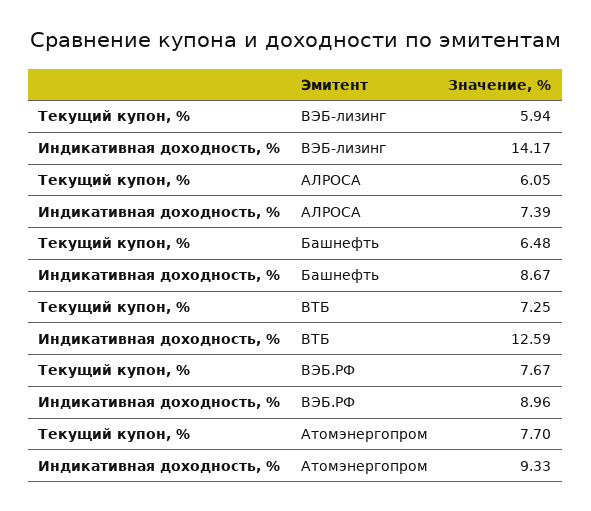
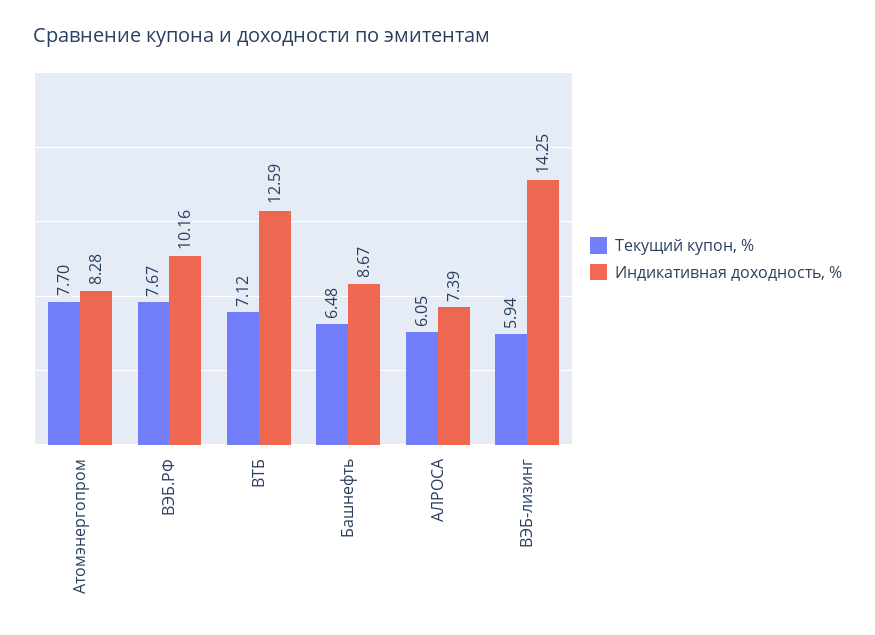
  {
    "Текущий купон, %": {
      "ВЭБ-лизинг": 5.94,
      "АЛРОСА": 6.05,
      "Башнефть": 6.48,
-     "ВТБ": 7.25,
+     "ВТБ": 7.12,
      "ВЭБ.РФ": 7.67,
      "Атомэнергопром": 7.7
    },
    "Индикативная доходность, %": {
-     "ВЭБ-лизинг": 14.17,
+     "ВЭБ-лизинг": 14.25,
      "АЛРОСА": 7.39,
      "Башнефть": 8.67,
      "ВТБ": 12.59,
-     "ВЭБ.РФ": 8.96,
+     "ВЭБ.РФ": 10.16,
-     "Атомэнергопром": 9.33
+     "Атомэнергопром": 8.28
    }
  }

